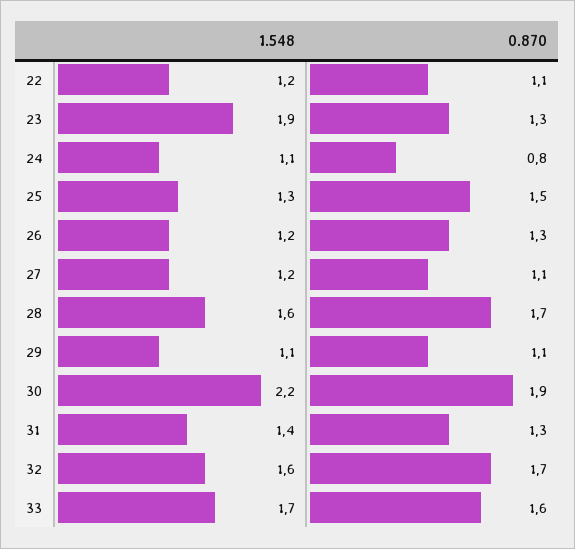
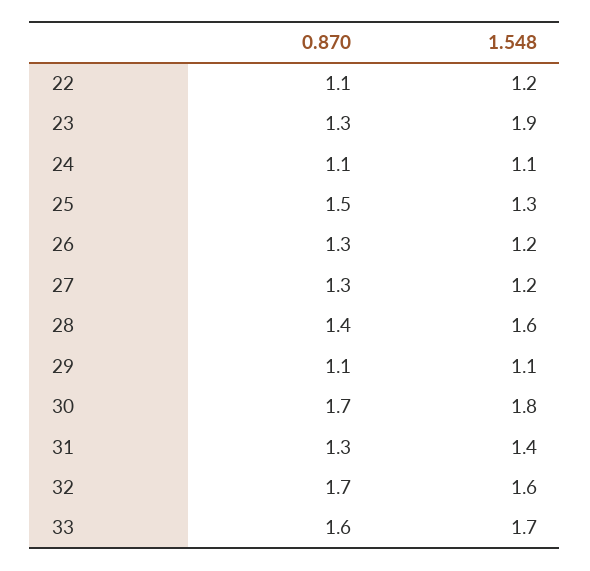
  {
    "1.548": {
      "22": 1.2,
      "23": 1.9,
      "24": 1.1,
      "25": 1.3,
      "26": 1.2,
      "27": 1.2,
      "28": 1.6,
      "29": 1.1,
-     "30": 2.2,
+     "30": 1.8,
      "31": 1.4,
      "32": 1.6,
      "33": 1.7
    },
    "0.870": {
      "22": 1.1,
      "23": 1.3,
-     "24": 0.8,
+     "24": 1.1,
      "25": 1.5,
      "26": 1.3,
-     "27": 1.1,
+     "27": 1.3,
-     "28": 1.7,
+     "28": 1.4,
      "29": 1.1,
-     "30": 1.9,
+     "30": 1.7,
      "31": 1.3,
      "32": 1.7,
      "33": 1.6
    }
  }

